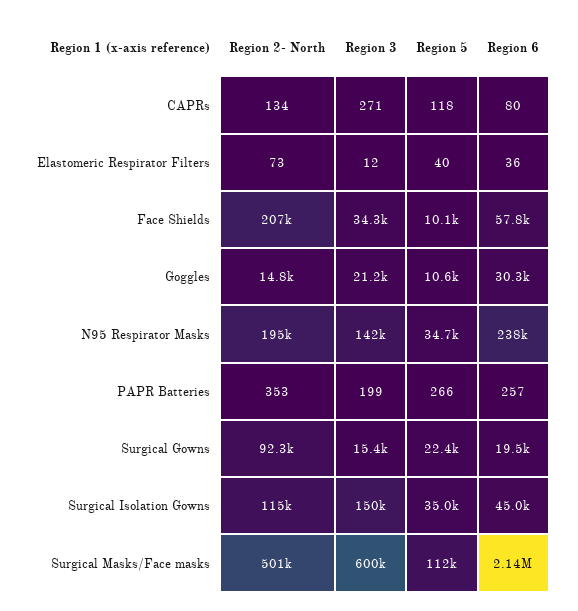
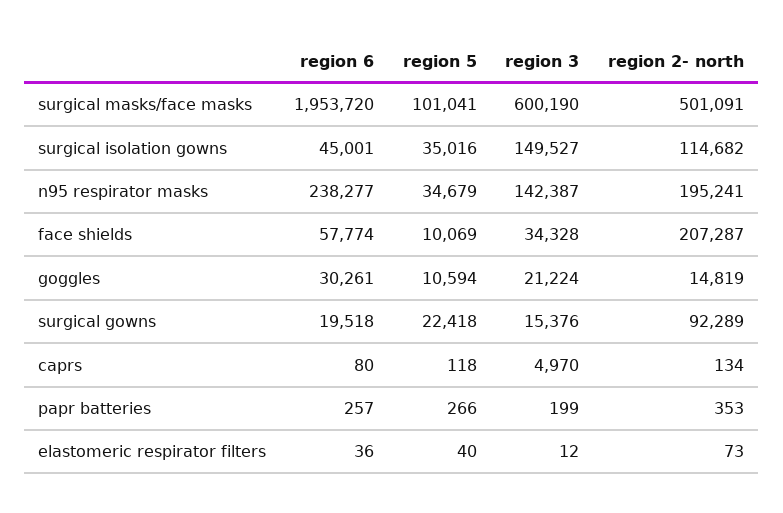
  {
    "Region 2- North": {
      "CAPRs": 134,
      "Elastomeric Respirator Filters": 73,
      "Face Shields": 207287,
      "Goggles": 14819,
      "N95 Respirator Masks": 195241,
      "PAPR Batteries": 353,
      "Surgical Gowns": 92289,
      "Surgical Isolation Gowns": 114682,
      "Surgical Masks/Face masks": 501091
    },
    "Region 3": {
-     "CAPRs": 271,
+     "CAPRs": 4970,
      "Elastomeric Respirator Filters": 12,
      "Face Shields": 34328,
      "Goggles": 21224,
      "N95 Respirator Masks": 142387,
      "PAPR Batteries": 199,
      "Surgical Gowns": 15376,
      "Surgical Isolation Gowns": 149527,
      "Surgical Masks/Face masks": 600190
    },
    "Region 5": {
      "CAPRs": 118,
      "Elastomeric Respirator Filters": 40,
      "Face Shields": 10069,
      "Goggles": 10594,
      "N95 Respirator Masks": 34679,
      "PAPR Batteries": 266,
      "Surgical Gowns": 22418,
      "Surgical Isolation Gowns": 35016,
-     "Surgical Masks/Face masks": 112000
+     "Surgical Masks/Face masks": 101041
    },
    "Region 6": {
      "CAPRs": 80,
      "Elastomeric Respirator Filters": 36,
      "Face Shields": 57774,
      "Goggles": 30261,
      "N95 Respirator Masks": 238277,
      "PAPR Batteries": 257,
      "Surgical Gowns": 19518,
      "Surgical Isolation Gowns": 45001,
-     "Surgical Masks/Face masks": 2140000
+     "Surgical Masks/Face masks": 1953720
    }
  }

